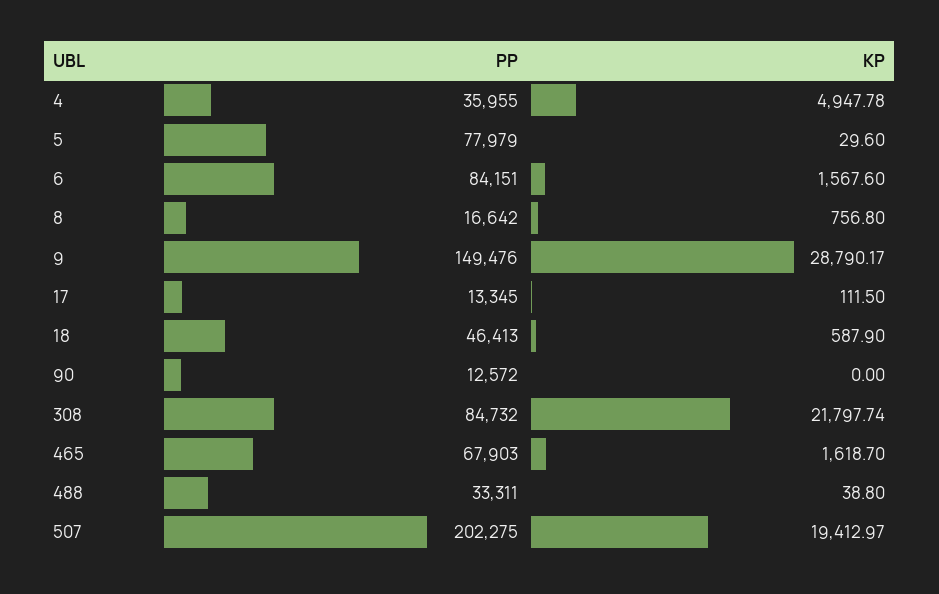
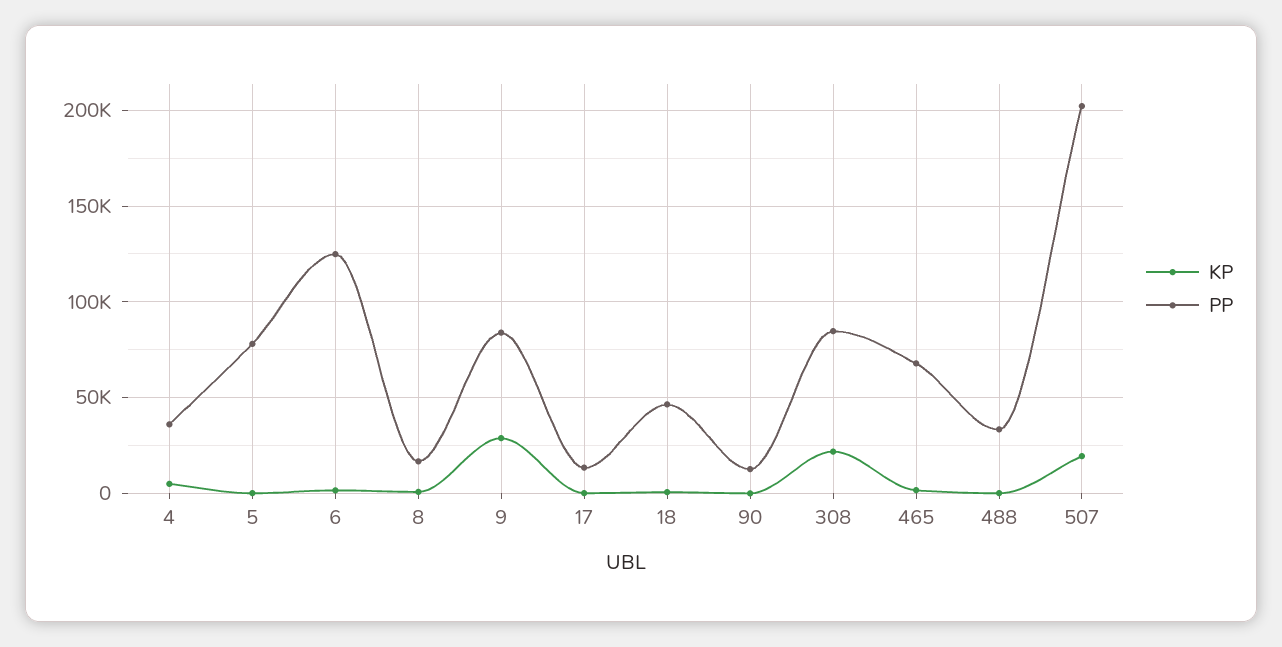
  {
    "PP": {
      "4": 35955,
      "5": 77979,
-     "6": 84151,
+     "6": 125000,
      "8": 16642,
-     "9": 149476,
+     "9": 85000,
      "17": 13345,
      "18": 46413,
      "90": 12572,
      "308": 84732,
      "465": 67903,
      "488": 33311,
      "507": 202275
    },
    "KP": {
      "4": 4947.78,
      "5": 29.6,
      "6": 1567.6,
      "8": 756.8,
      "9": 28790.17,
      "17": 111.5,
      "18": 587.9,
      "90": 0,
      "308": 21797.74,
      "465": 1618.7,
      "488": 38.8,
      "507": 19412.97
    }
  }

